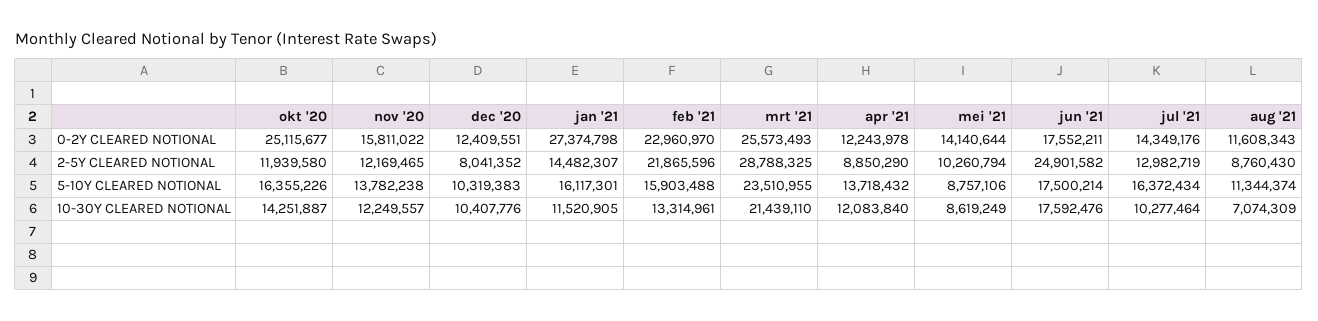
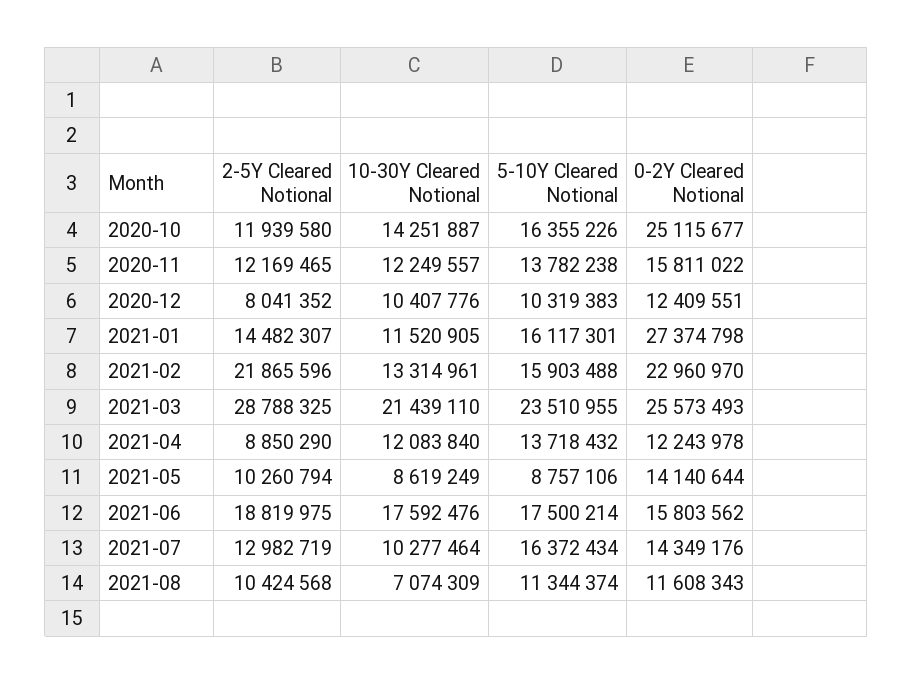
  {
    "okt '20": {
      "0-2Y CLEARED NOTIONAL": 25115677,
      "2-5Y CLEARED NOTIONAL": 11939580,
      "5-10Y CLEARED NOTIONAL": 16355226,
      "10-30Y CLEARED NOTIONAL": 14251887
    },
    "nov '20": {
      "0-2Y CLEARED NOTIONAL": 15811022,
      "2-5Y CLEARED NOTIONAL": 12169465,
      "5-10Y CLEARED NOTIONAL": 13782238,
      "10-30Y CLEARED NOTIONAL": 12249557
    },
    "dec '20": {
      "0-2Y CLEARED NOTIONAL": 12409551,
      "2-5Y CLEARED NOTIONAL": 8041352,
      "5-10Y CLEARED NOTIONAL": 10319383,
      "10-30Y CLEARED NOTIONAL": 10407776
    },
    "jan '21": {
      "0-2Y CLEARED NOTIONAL": 27374798,
      "2-5Y CLEARED NOTIONAL": 14482307,
      "5-10Y CLEARED NOTIONAL": 16117301,
      "10-30Y CLEARED NOTIONAL": 11520905
    },
    "feb '21": {
      "0-2Y CLEARED NOTIONAL": 22960970,
      "2-5Y CLEARED NOTIONAL": 21865596,
      "5-10Y CLEARED NOTIONAL": 15903488,
      "10-30Y CLEARED NOTIONAL": 13314961
    },
    "mrt '21": {
      "0-2Y CLEARED NOTIONAL": 25573493,
      "2-5Y CLEARED NOTIONAL": 28788325,
      "5-10Y CLEARED NOTIONAL": 23510955,
      "10-30Y CLEARED NOTIONAL": 21439110
    },
    "apr '21": {
      "0-2Y CLEARED NOTIONAL": 12243978,
      "2-5Y CLEARED NOTIONAL": 8850290,
      "5-10Y CLEARED NOTIONAL": 13718432,
      "10-30Y CLEARED NOTIONAL": 12083840
    },
    "mei '21": {
      "0-2Y CLEARED NOTIONAL": 14140644,
      "2-5Y CLEARED NOTIONAL": 10260794,
      "5-10Y CLEARED NOTIONAL": 8757106,
      "10-30Y CLEARED NOTIONAL": 8619249
    },
    "jun '21": {
-     "0-2Y CLEARED NOTIONAL": 17552211,
+     "0-2Y CLEARED NOTIONAL": 15803562,
-     "2-5Y CLEARED NOTIONAL": 24901582,
+     "2-5Y CLEARED NOTIONAL": 18819975,
      "5-10Y CLEARED NOTIONAL": 17500214,
      "10-30Y CLEARED NOTIONAL": 17592476
    },
    "jul '21": {
      "0-2Y CLEARED NOTIONAL": 14349176,
      "2-5Y CLEARED NOTIONAL": 12982719,
      "5-10Y CLEARED NOTIONAL": 16372434,
      "10-30Y CLEARED NOTIONAL": 10277464
    },
    "aug '21": {
      "0-2Y CLEARED NOTIONAL": 11608343,
-     "2-5Y CLEARED NOTIONAL": 8760430,
+     "2-5Y CLEARED NOTIONAL": 10424568,
      "5-10Y CLEARED NOTIONAL": 11344374,
      "10-30Y CLEARED NOTIONAL": 7074309
    }
  }

